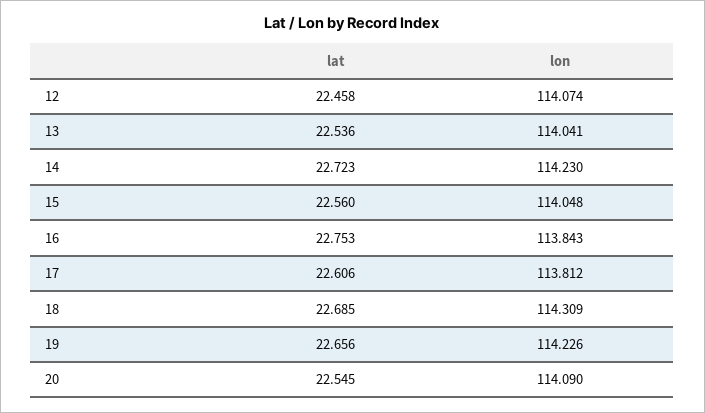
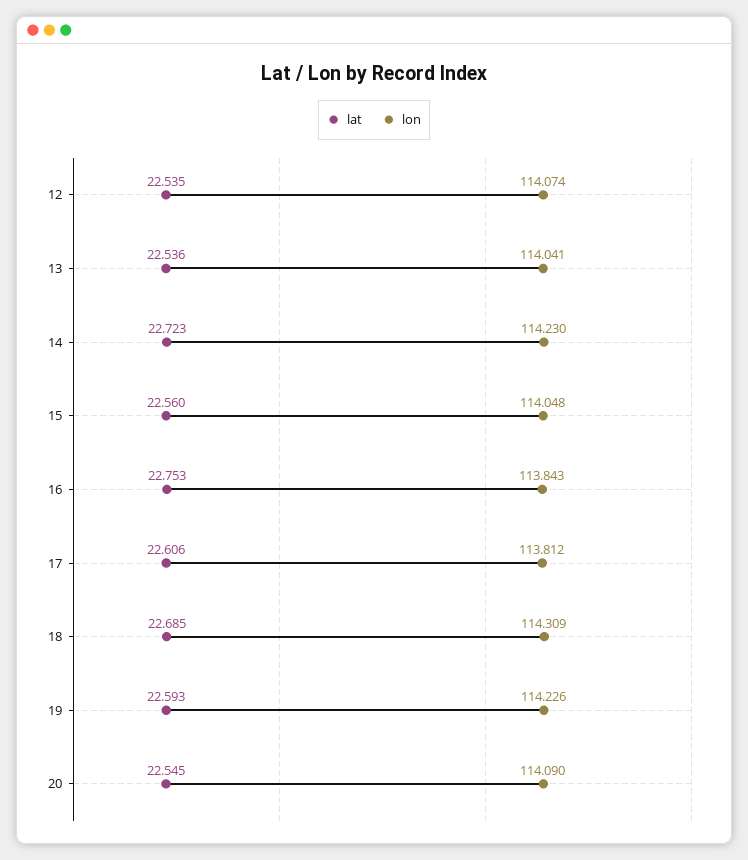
  {
    "lat": {
-     "12": 22.458,
+     "12": 22.535,
      "13": 22.536,
      "14": 22.723,
      "15": 22.56,
      "16": 22.753,
      "17": 22.606,
      "18": 22.685,
-     "19": 22.656,
+     "19": 22.593,
      "20": 22.545
    },
    "lon": {
      "12": 114.074,
      "13": 114.041,
      "14": 114.23,
      "15": 114.048,
      "16": 113.843,
      "17": 113.812,
      "18": 114.309,
      "19": 114.226,
      "20": 114.09
    }
  }

